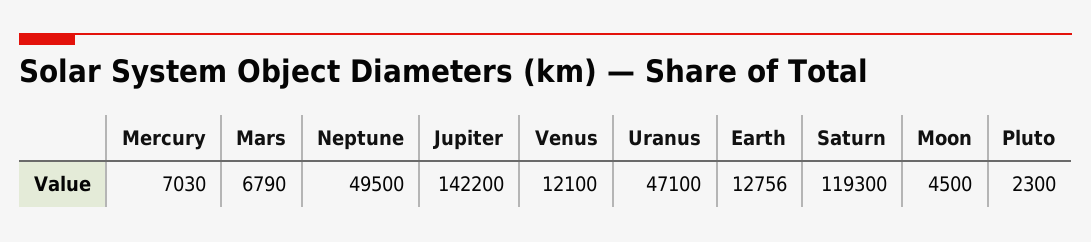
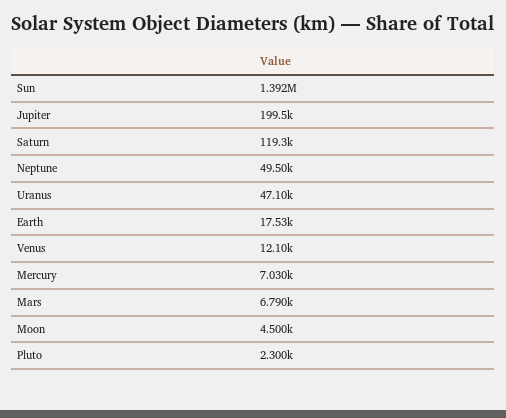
  {
    "Mercury": 7030,
    "Mars": 6790,
    "Neptune": 49500,
-   "Jupiter": 142200,
+   "Jupiter": 199500,
    "Venus": 12100,
    "Uranus": 47100,
-   "Earth": 12756,
+   "Earth": 17530,
    "Saturn": 119300,
    "Moon": 4500,
-   "Pluto": 2300
+   "Pluto": 2300,
+   "Sun": 1392000
  }

